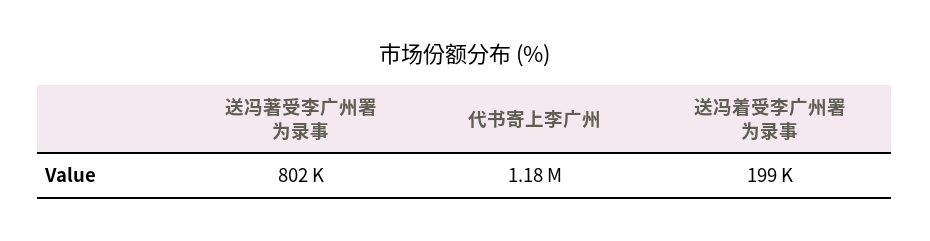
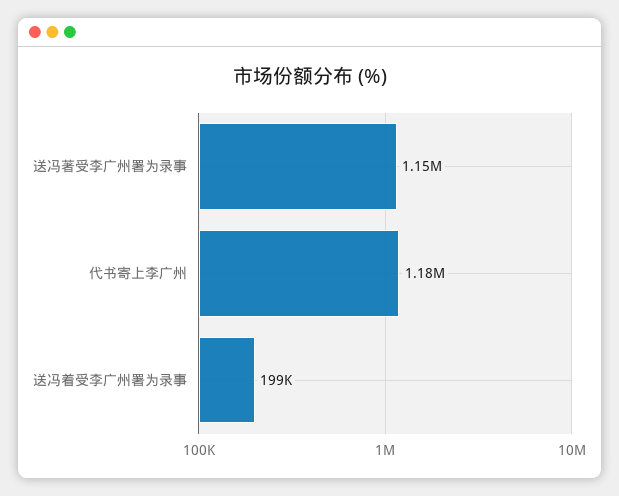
  {
-   "送冯著受李广州署为录事": 802000,
+   "送冯著受李广州署为录事": 1150000,
    "代书寄上李广州": 1180000,
    "送冯着受李广州署为录事": 199000
  }

